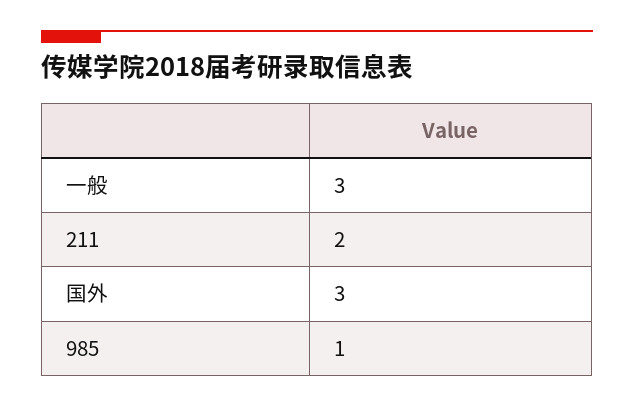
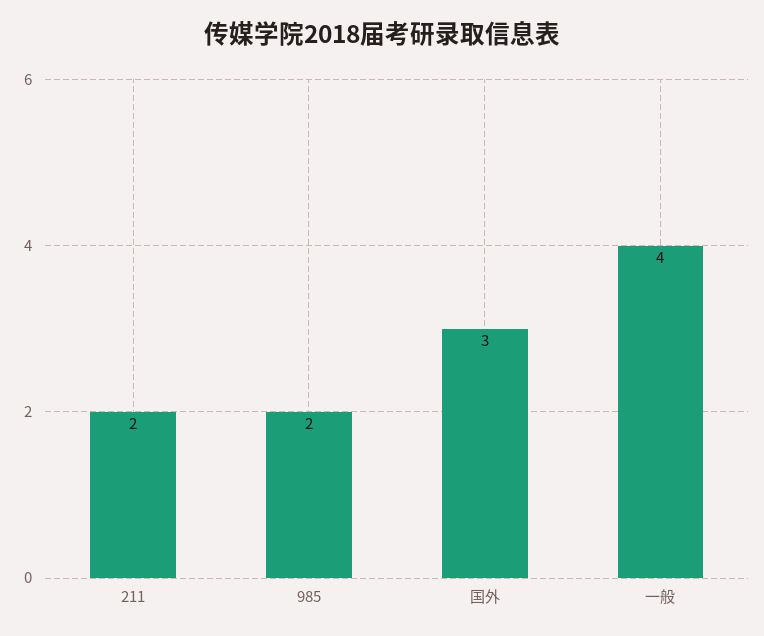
  {
-   "一般": 3,
+   "一般": 4,
    "211": 2,
    "国外": 3,
-   "985": 1
+   "985": 2
  }

